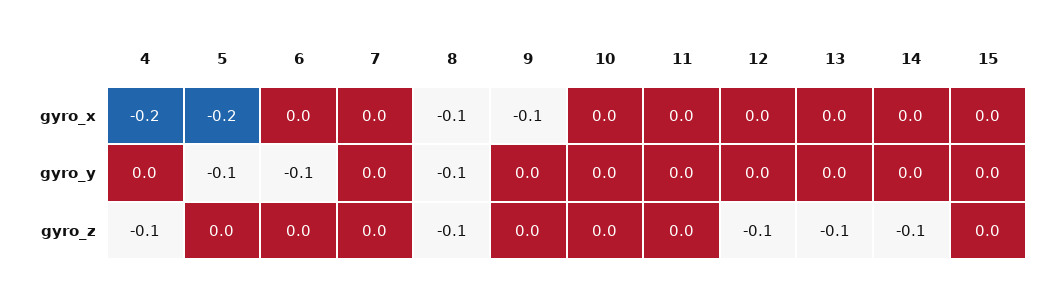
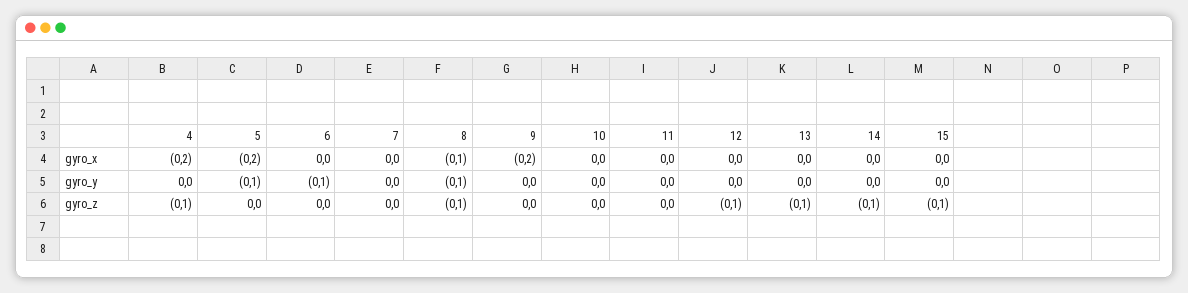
  {
    "4": {
      "gyro_x": -0.2,
      "gyro_y": 0,
      "gyro_z": -0.1
    },
    "5": {
      "gyro_x": -0.2,
      "gyro_y": -0.1,
      "gyro_z": 0
    },
    "6": {
      "gyro_x": 0,
      "gyro_y": -0.1,
      "gyro_z": 0
    },
    "7": {
      "gyro_x": 0,
      "gyro_y": 0,
      "gyro_z": 0
    },
    "8": {
      "gyro_x": -0.1,
      "gyro_y": -0.1,
      "gyro_z": -0.1
    },
    "9": {
-     "gyro_x": -0.1,
+     "gyro_x": -0.2,
      "gyro_y": 0,
      "gyro_z": 0
    },
    "10": {
      "gyro_x": 0,
      "gyro_y": 0,
      "gyro_z": 0
    },
    "11": {
      "gyro_x": 0,
      "gyro_y": 0,
      "gyro_z": 0
    },
    "12": {
      "gyro_x": 0,
      "gyro_y": 0,
      "gyro_z": -0.1
    },
    "13": {
      "gyro_x": 0,
      "gyro_y": 0,
      "gyro_z": -0.1
    },
    "14": {
      "gyro_x": 0,
      "gyro_y": 0,
      "gyro_z": -0.1
    },
    "15": {
      "gyro_x": 0,
      "gyro_y": 0,
-     "gyro_z": 0
+     "gyro_z": -0.1
    }
  }

